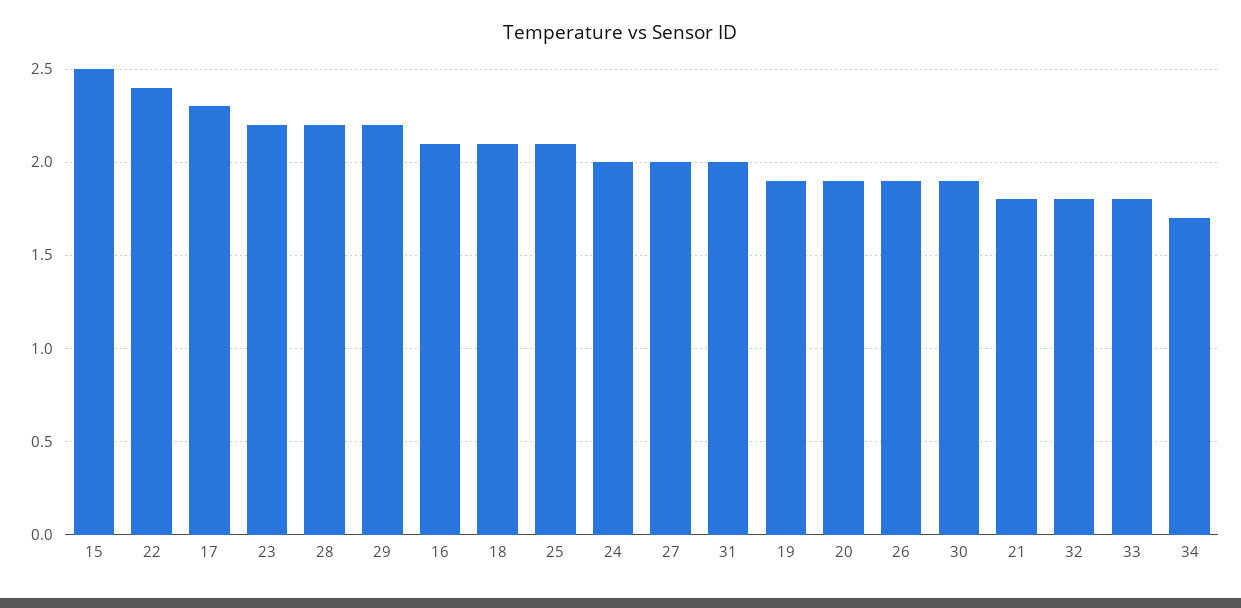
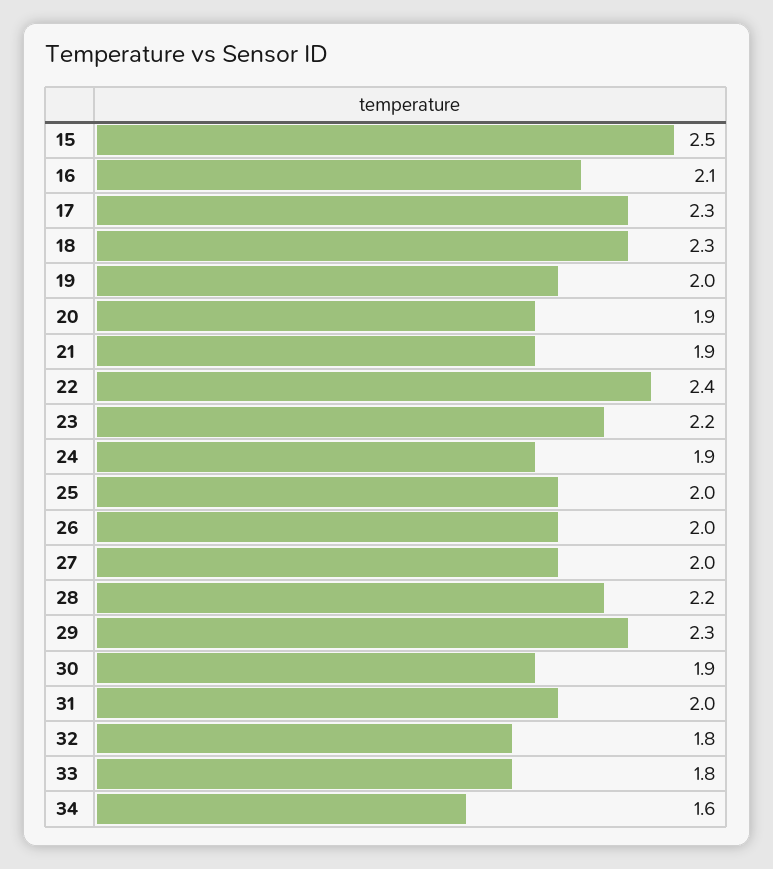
  {
    "15": 2.5,
    "22": 2.4,
    "17": 2.3,
    "23": 2.2,
    "28": 2.2,
-   "29": 2.2,
+   "29": 2.3,
    "16": 2.1,
-   "18": 2.1,
+   "18": 2.3,
-   "25": 2.1,
+   "25": 2,
-   "24": 2,
+   "24": 1.9,
    "27": 2,
    "31": 2,
-   "19": 1.9,
+   "19": 2,
    "20": 1.9,
-   "26": 1.9,
+   "26": 2,
    "30": 1.9,
-   "21": 1.8,
+   "21": 1.9,
    "32": 1.8,
    "33": 1.8,
-   "34": 1.7
+   "34": 1.6
  }

